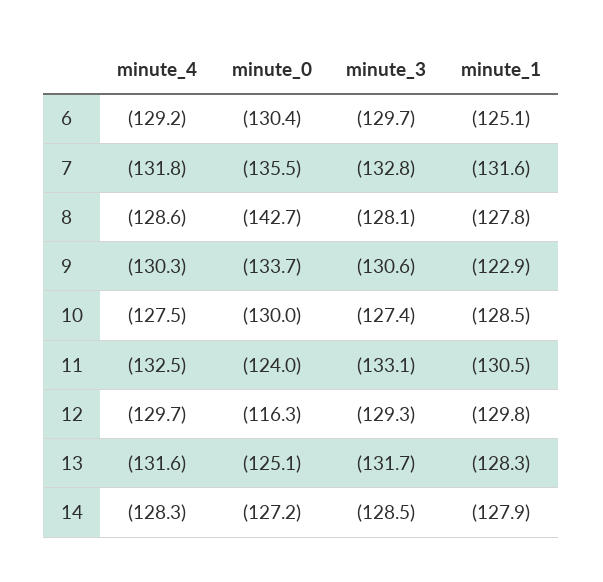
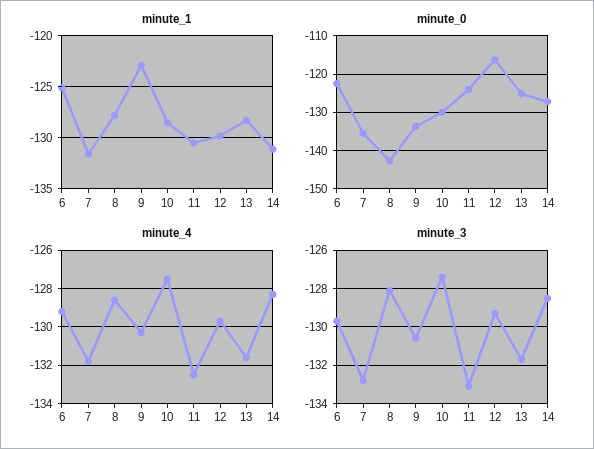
  {
    "minute_4": {
      "6": -129.2,
      "7": -131.8,
      "8": -128.6,
      "9": -130.3,
      "10": -127.5,
      "11": -132.5,
      "12": -129.7,
      "13": -131.6,
      "14": -128.3
    },
    "minute_0": {
-     "6": -130.4,
+     "6": -122,
      "7": -135.5,
      "8": -142.7,
      "9": -133.7,
      "10": -130,
      "11": -124,
      "12": -116.3,
      "13": -125.1,
      "14": -127.2
    },
    "minute_3": {
      "6": -129.7,
      "7": -132.8,
      "8": -128.1,
      "9": -130.6,
      "10": -127.4,
      "11": -133.1,
      "12": -129.3,
      "13": -131.7,
      "14": -128.5
    },
    "minute_1": {
      "6": -125.1,
      "7": -131.6,
      "8": -127.8,
      "9": -122.9,
      "10": -128.5,
      "11": -130.5,
      "12": -129.8,
      "13": -128.3,
-     "14": -127.9
+     "14": -131
    }
  }

